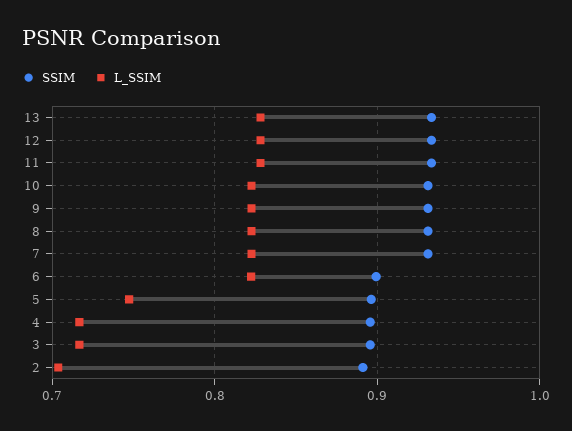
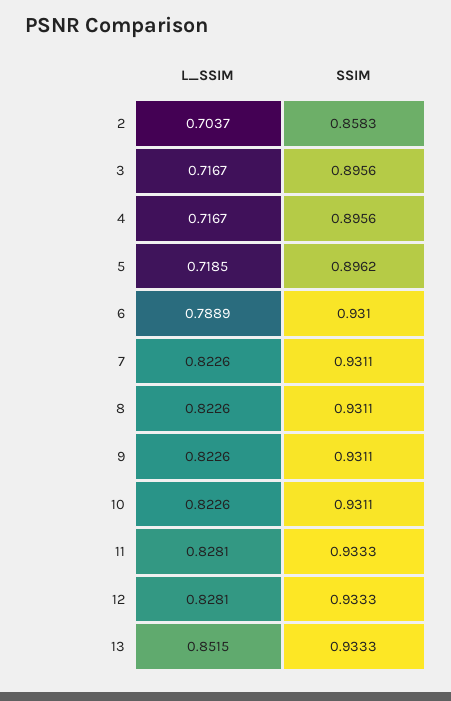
  {
    "SSIM": {
      "13": 0.9333,
      "12": 0.9333,
      "11": 0.9333,
      "10": 0.9311,
      "9": 0.9311,
      "8": 0.9311,
      "7": 0.9311,
-     "6": 0.9,
+     "6": 0.931,
      "5": 0.8962,
      "4": 0.8956,
      "3": 0.8956,
-     "2": 0.89
+     "2": 0.8583
    },
    "L_SSIM": {
-     "13": 0.83,
+     "13": 0.8515,
      "12": 0.8281,
      "11": 0.8281,
      "10": 0.8226,
      "9": 0.8226,
      "8": 0.8226,
      "7": 0.8226,
-     "6": 0.82,
+     "6": 0.7889,
-     "5": 0.75,
+     "5": 0.7185,
      "4": 0.7167,
      "3": 0.7167,
      "2": 0.7037
    }
  }

